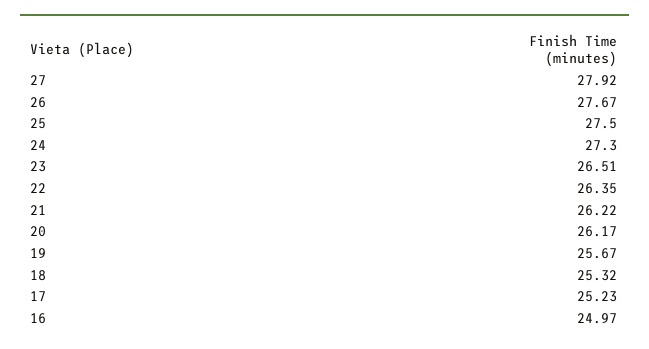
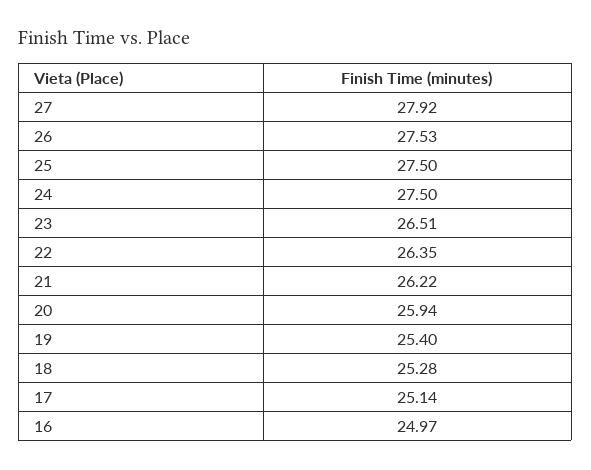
  {
    "27": 27.92,
-   "26": 27.67,
+   "26": 27.53,
    "25": 27.5,
-   "24": 27.3,
+   "24": 27.5,
    "23": 26.51,
    "22": 26.35,
    "21": 26.22,
-   "20": 26.17,
+   "20": 25.94,
-   "19": 25.67,
+   "19": 25.4,
-   "18": 25.32,
+   "18": 25.28,
-   "17": 25.23,
+   "17": 25.14,
    "16": 24.97
  }

